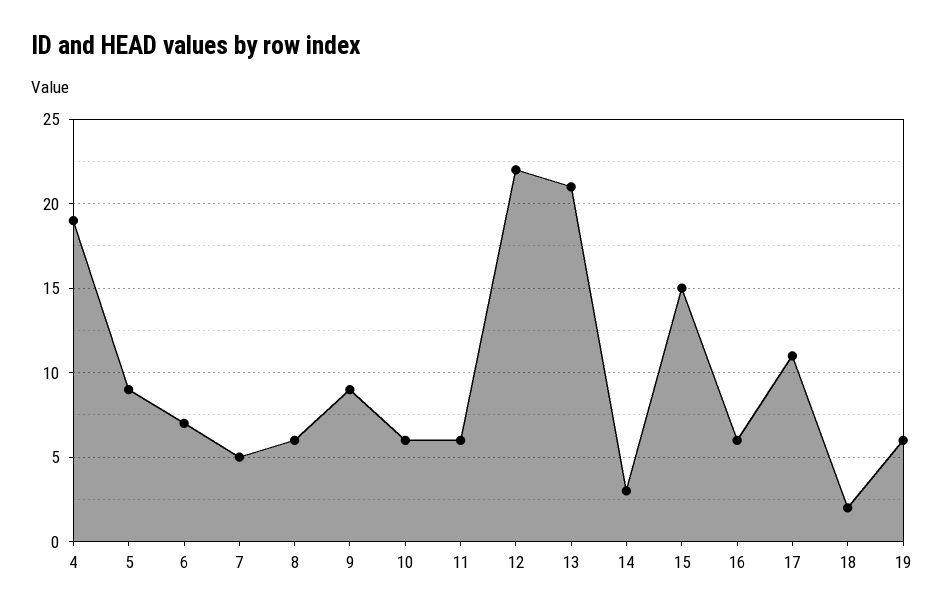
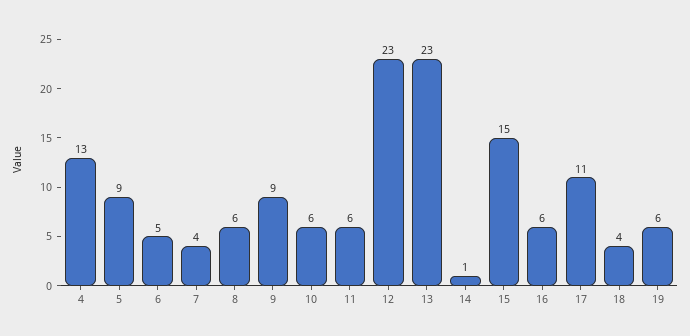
  {
-   "4": 19,
+   "4": 13,
    "5": 9,
-   "6": 7,
+   "6": 5,
-   "7": 5,
+   "7": 4,
    "8": 6,
    "9": 9,
    "10": 6,
    "11": 6,
-   "12": 22,
+   "12": 23,
-   "13": 21,
+   "13": 23,
-   "14": 3,
+   "14": 1,
    "15": 15,
    "16": 6,
    "17": 11,
-   "18": 2,
+   "18": 4,
    "19": 6
  }

